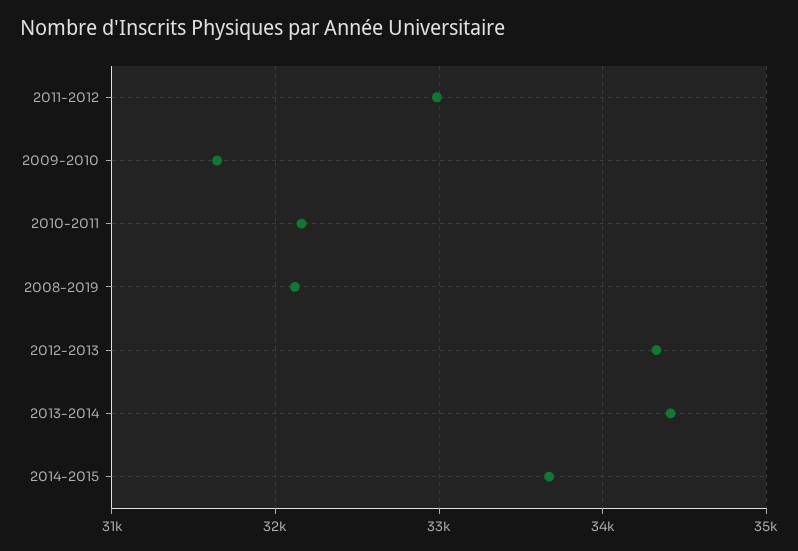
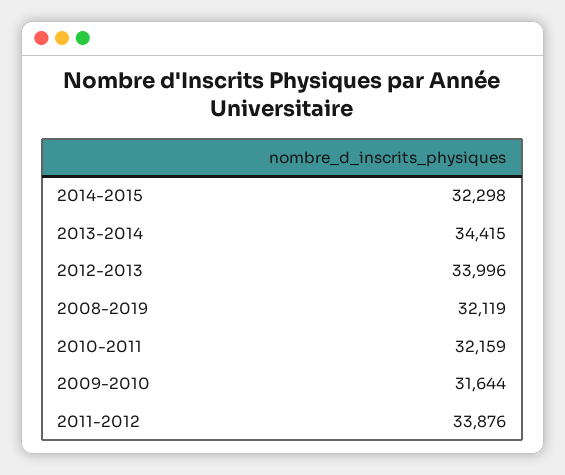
  {
-   "2011-2012": 33000,
+   "2011-2012": 33876,
    "2009-2010": 31644,
    "2010-2011": 32159,
    "2008-2019": 32119,
-   "2012-2013": 34300,
+   "2012-2013": 33996,
    "2013-2014": 34415,
-   "2014-2015": 33700
+   "2014-2015": 32298
  }

